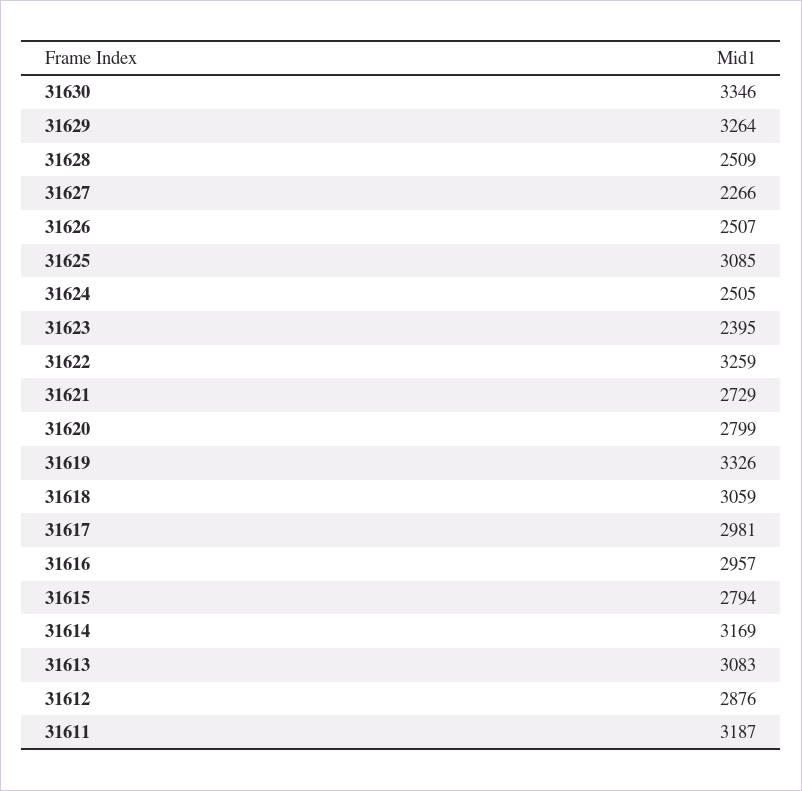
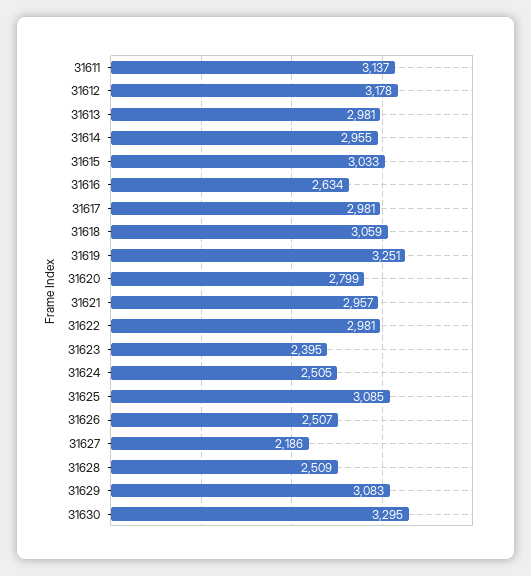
  {
-   "31630": 3346,
+   "31630": 3295,
-   "31629": 3264,
+   "31629": 3083,
    "31628": 2509,
-   "31627": 2266,
+   "31627": 2186,
    "31626": 2507,
    "31625": 3085,
    "31624": 2505,
    "31623": 2395,
-   "31622": 3259,
+   "31622": 2981,
-   "31621": 2729,
+   "31621": 2957,
    "31620": 2799,
-   "31619": 3326,
+   "31619": 3251,
    "31618": 3059,
    "31617": 2981,
-   "31616": 2957,
+   "31616": 2634,
-   "31615": 2794,
+   "31615": 3033,
-   "31614": 3169,
+   "31614": 2955,
-   "31613": 3083,
+   "31613": 2981,
-   "31612": 2876,
+   "31612": 3178,
-   "31611": 3187
+   "31611": 3137
  }

